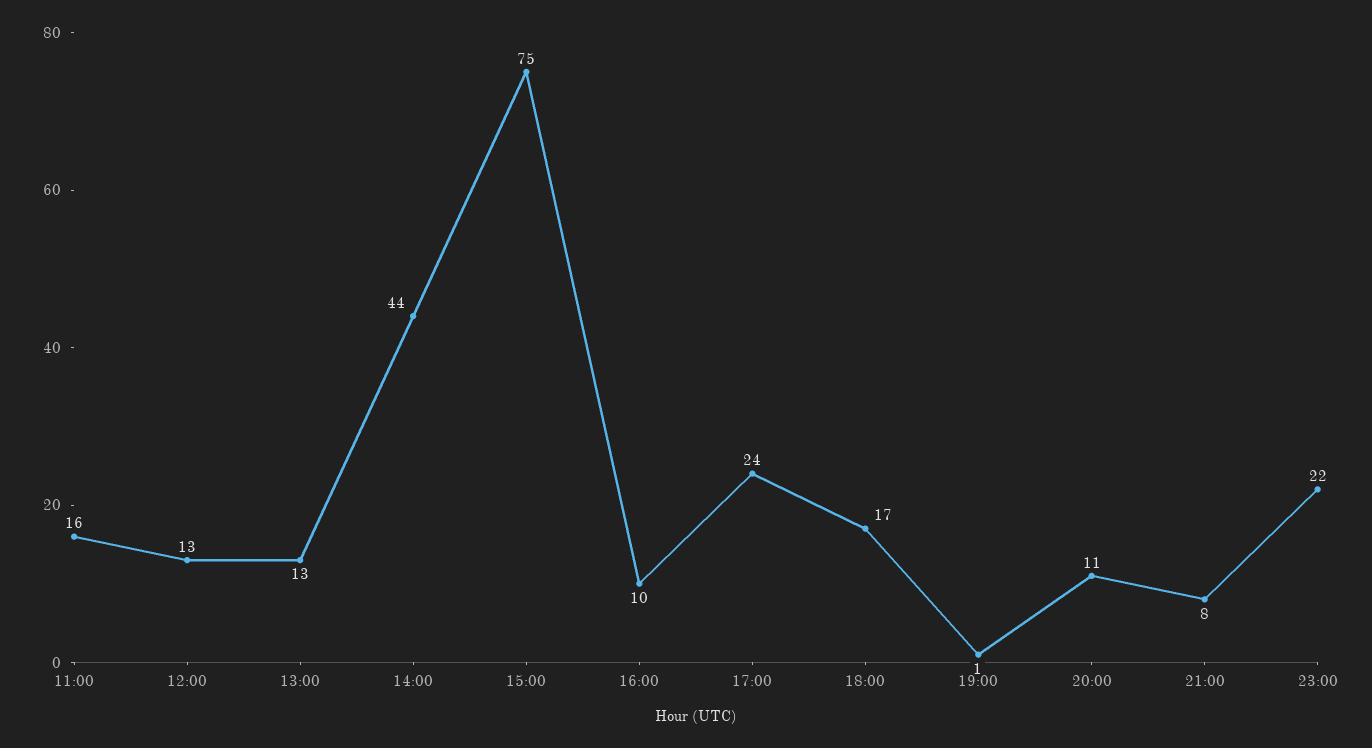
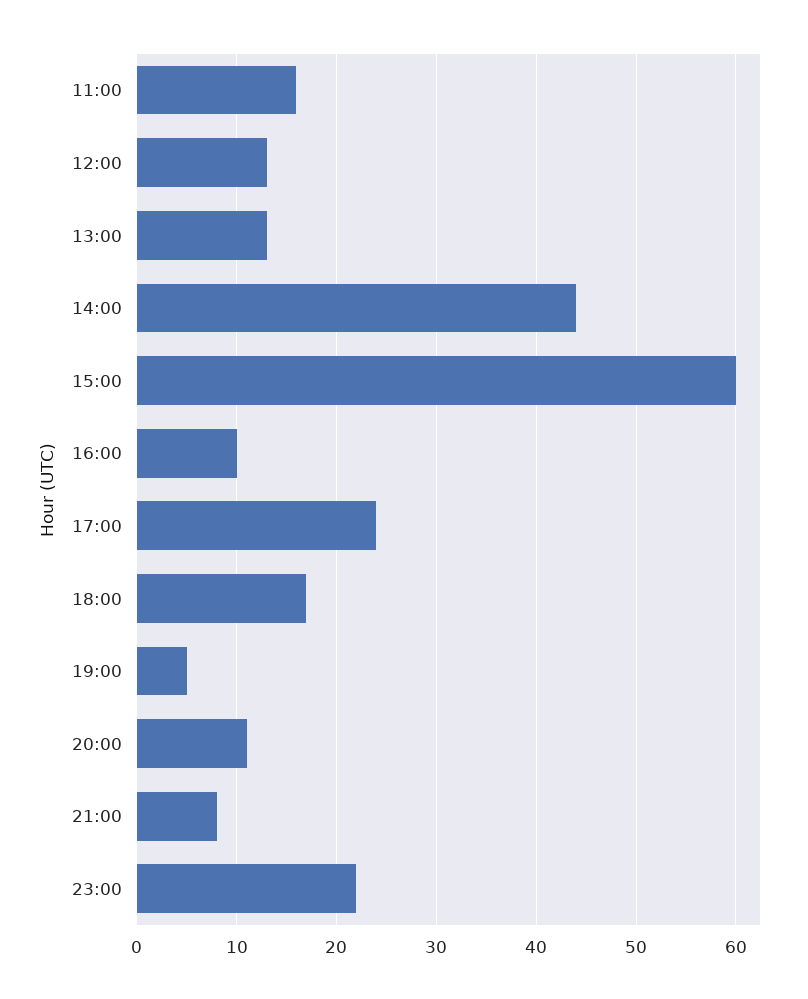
  {
    "11:00": 16,
    "12:00": 13,
    "13:00": 13,
    "14:00": 44,
-   "15:00": 75,
+   "15:00": 60,
    "16:00": 10,
    "17:00": 24,
    "18:00": 17,
-   "19:00": 1,
+   "19:00": 5,
    "20:00": 11,
    "21:00": 8,
    "23:00": 22
  }

